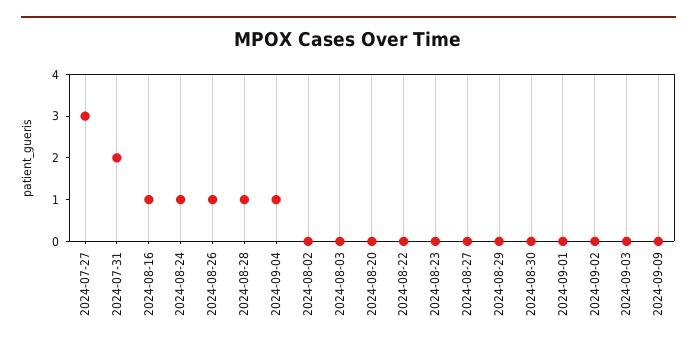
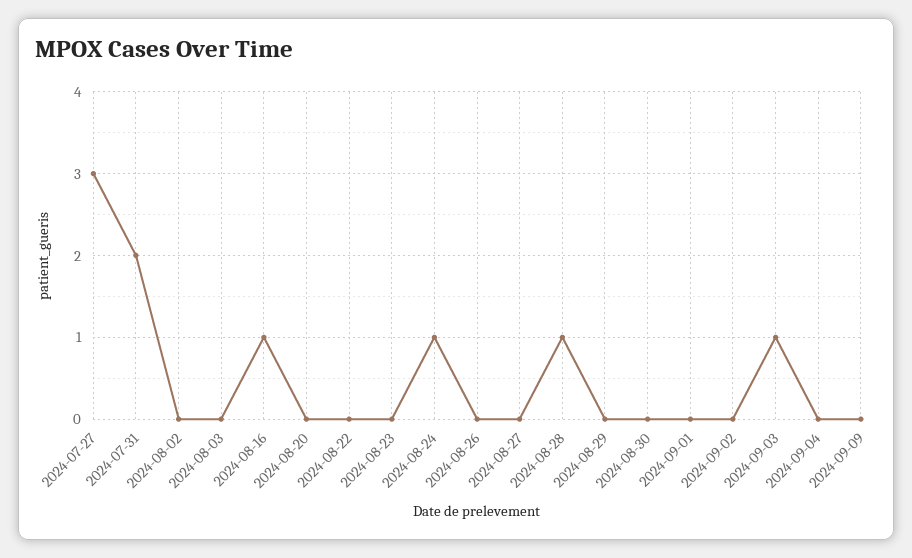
  {
    "2024-07-27": 3,
    "2024-07-31": 2,
    "2024-08-16": 1,
    "2024-08-24": 1,
-   "2024-08-26": 1,
+   "2024-08-26": 0,
    "2024-08-28": 1,
-   "2024-09-04": 1,
+   "2024-09-04": 0,
    "2024-08-02": 0,
    "2024-08-03": 0,
    "2024-08-20": 0,
    "2024-08-22": 0,
    "2024-08-23": 0,
    "2024-08-27": 0,
    "2024-08-29": 0,
    "2024-08-30": 0,
    "2024-09-01": 0,
    "2024-09-02": 0,
-   "2024-09-03": 0,
+   "2024-09-03": 1,
    "2024-09-09": 0
  }

